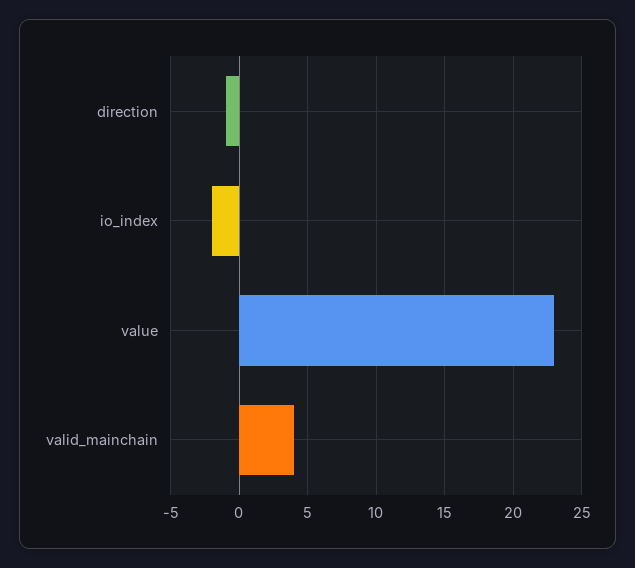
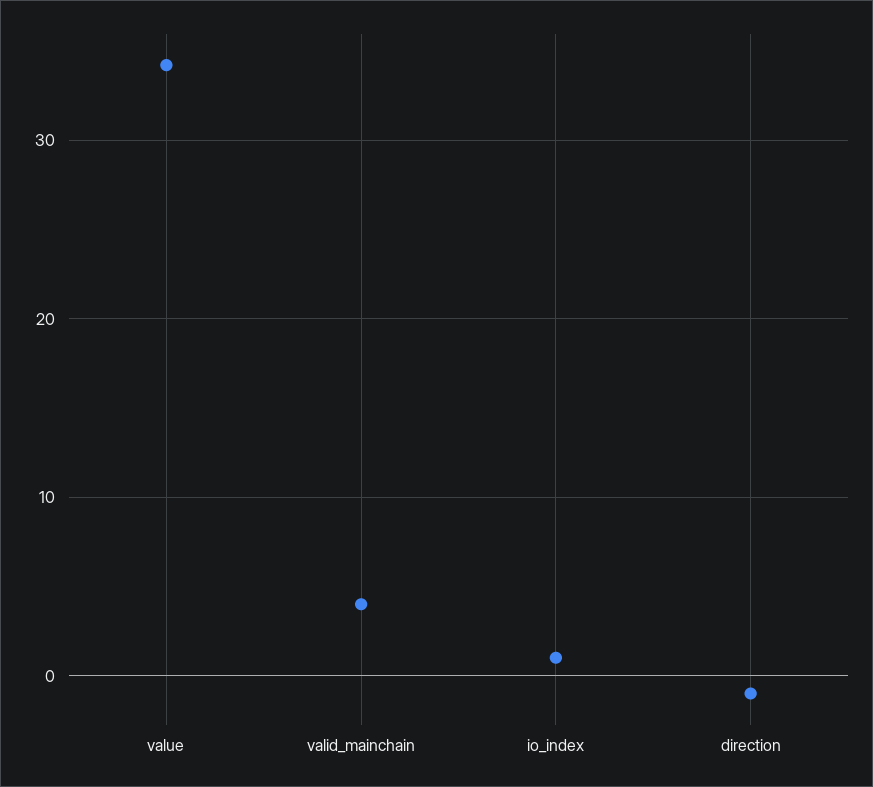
  {
    "direction": -1,
-   "io_index": -2,
+   "io_index": 1,
-   "value": 23,
+   "value": 34,
    "valid_mainchain": 4
  }

